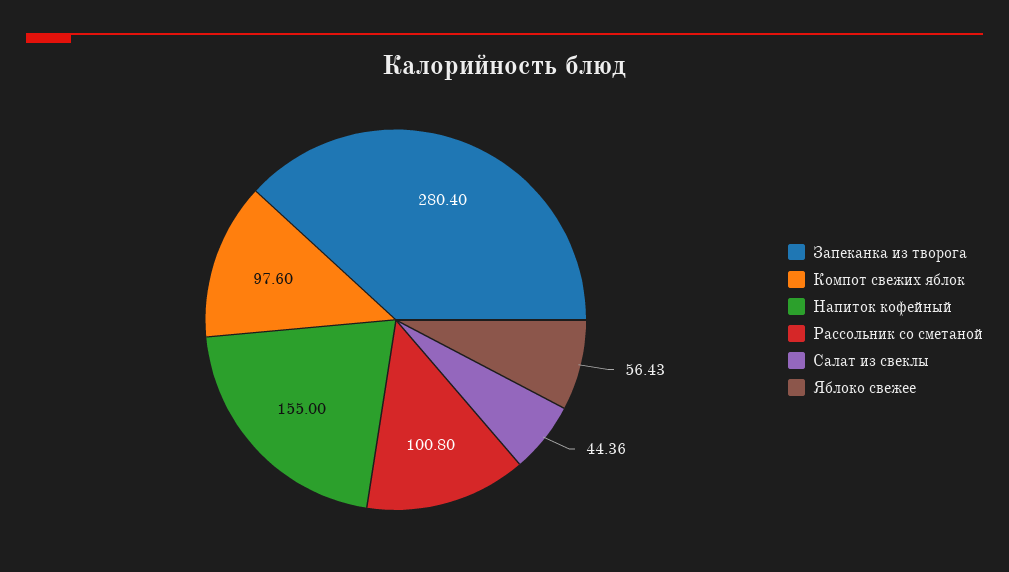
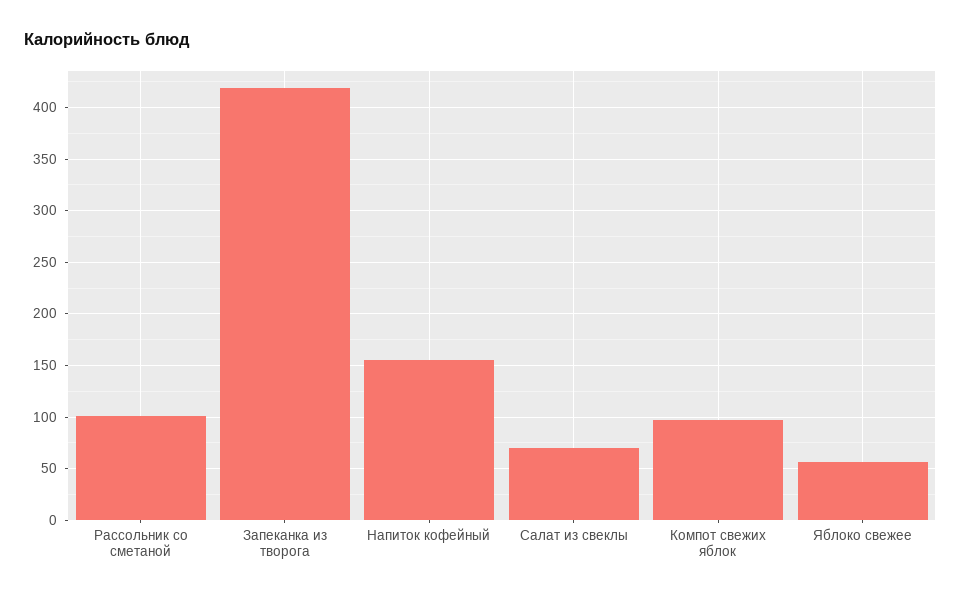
  {
-   "Запеканка из творога": 280.4,
+   "Запеканка из творога": 420,
    "Компот свежих яблок": 97.6,
    "Напиток кофейный": 155,
    "Рассольник со сметаной": 100.8,
-   "Салат из свеклы": 44.36,
+   "Салат из свеклы": 70,
    "Яблоко свежее": 56.43
  }

